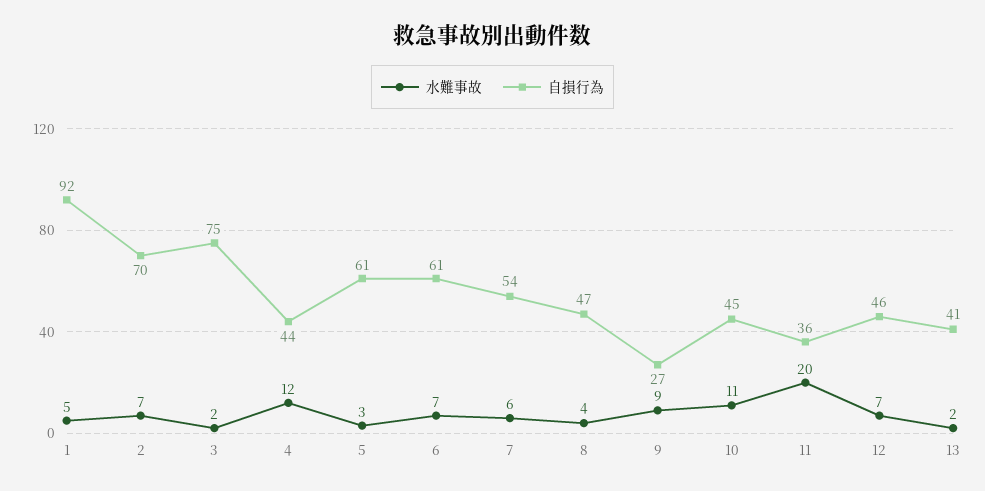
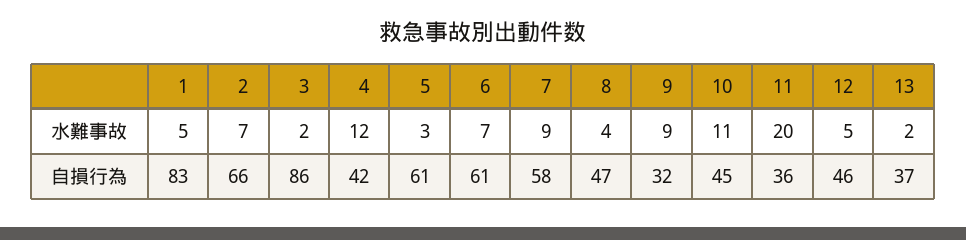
  {
    "水難事故": {
      "1": 5,
      "2": 7,
      "3": 2,
      "4": 12,
      "5": 3,
      "6": 7,
-     "7": 6,
+     "7": 9,
      "8": 4,
      "9": 9,
      "10": 11,
      "11": 20,
-     "12": 7,
+     "12": 5,
      "13": 2
    },
    "自損行為": {
-     "1": 92,
+     "1": 83,
-     "2": 70,
+     "2": 66,
-     "3": 75,
+     "3": 86,
-     "4": 44,
+     "4": 42,
      "5": 61,
      "6": 61,
-     "7": 54,
+     "7": 58,
      "8": 47,
-     "9": 27,
+     "9": 32,
      "10": 45,
      "11": 36,
      "12": 46,
-     "13": 41
+     "13": 37
    }
  }

